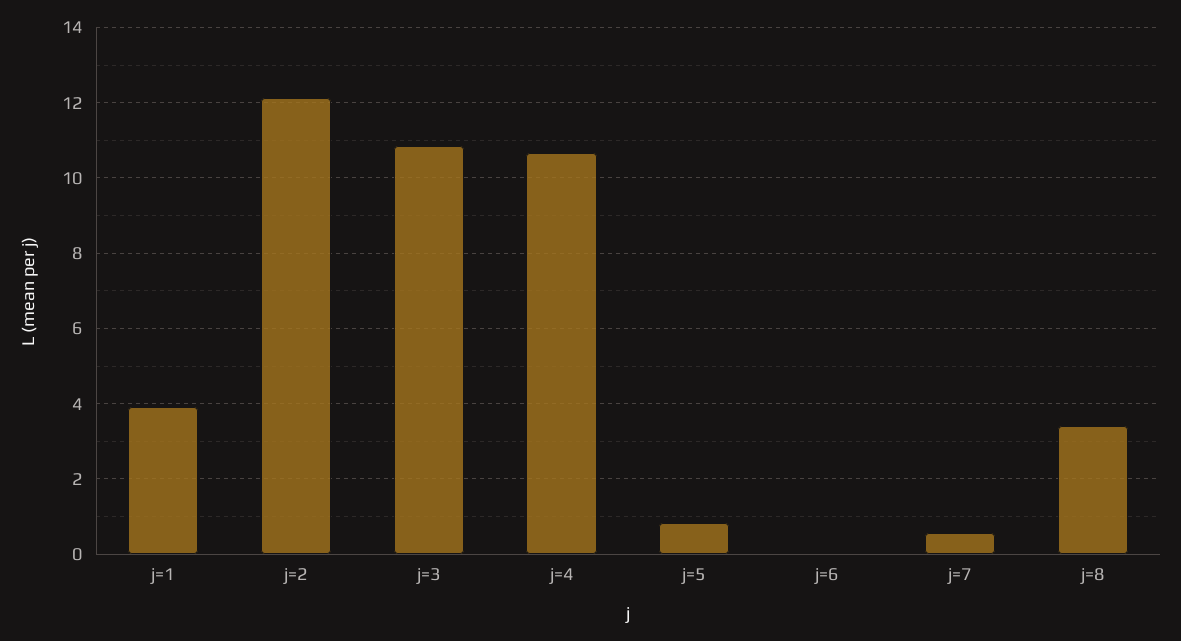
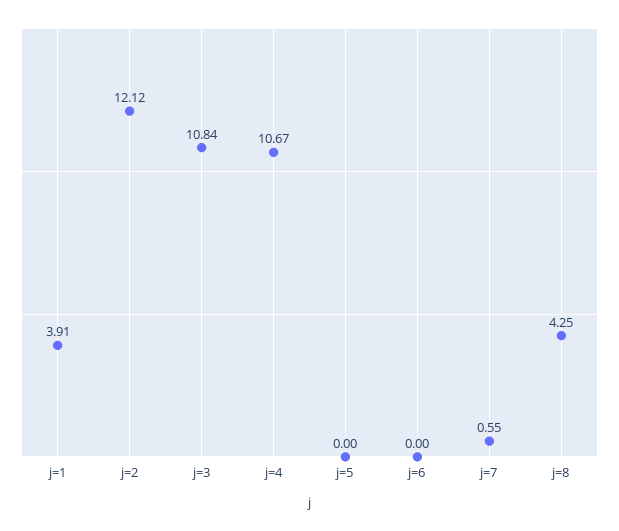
  {
    "j=1": 3.91,
    "j=2": 12.12,
    "j=3": 10.84,
    "j=4": 10.67,
-   "j=5": 0.8,
+   "j=5": 0,
    "j=6": 0,
    "j=7": 0.55,
-   "j=8": 3.4
+   "j=8": 4.25
  }

